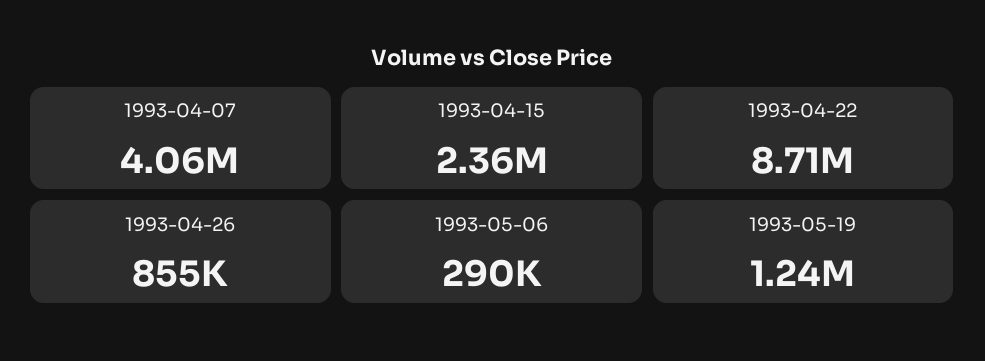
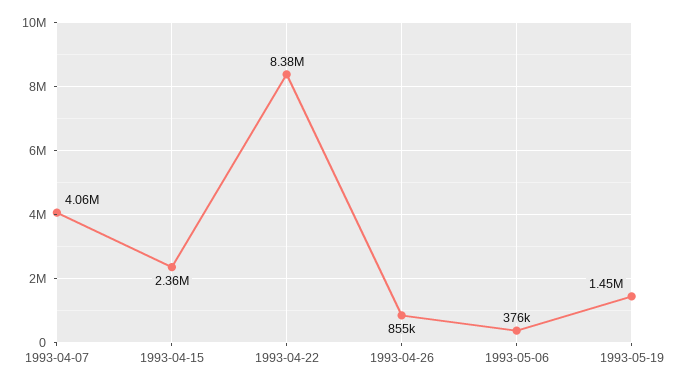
  {
    "1993-04-07": 4060000,
    "1993-04-15": 2360000,
-   "1993-04-22": 8710000,
+   "1993-04-22": 8380000,
    "1993-04-26": 855000,
-   "1993-05-06": 290000,
+   "1993-05-06": 376000,
-   "1993-05-19": 1240000
+   "1993-05-19": 1450000
  }

